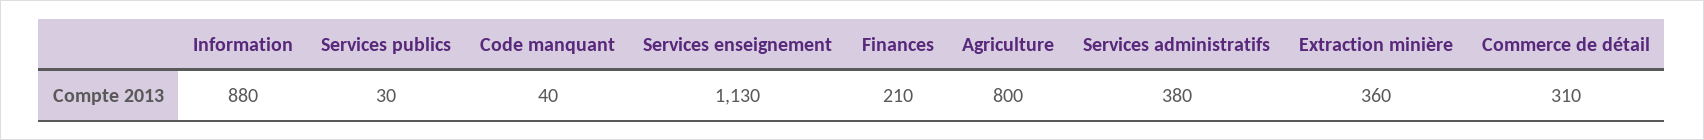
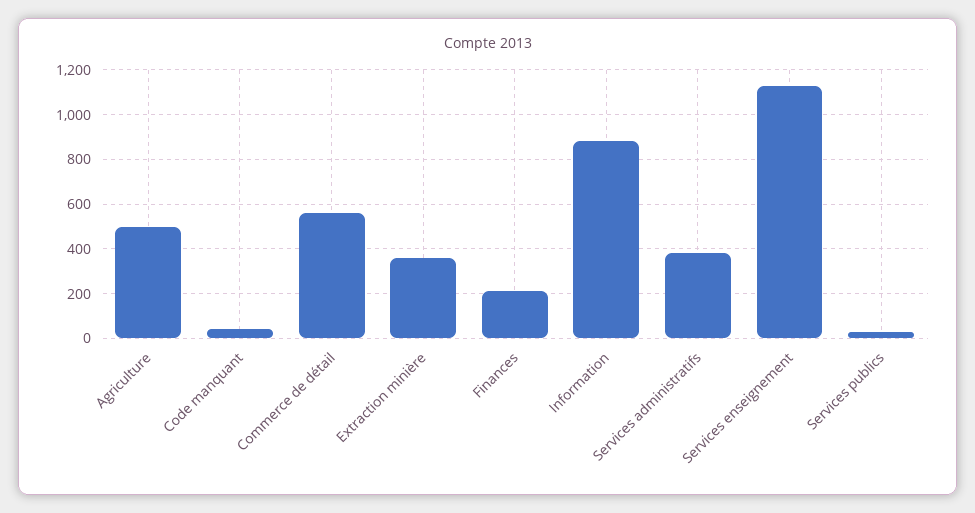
  {
    "Information": 880,
    "Services publics": 30,
    "Code manquant": 40,
    "Services enseignement": 1130,
    "Finances": 210,
-   "Agriculture": 800,
+   "Agriculture": 500,
    "Services administratifs": 380,
    "Extraction minière": 360,
-   "Commerce de détail": 310
+   "Commerce de détail": 550
  }

